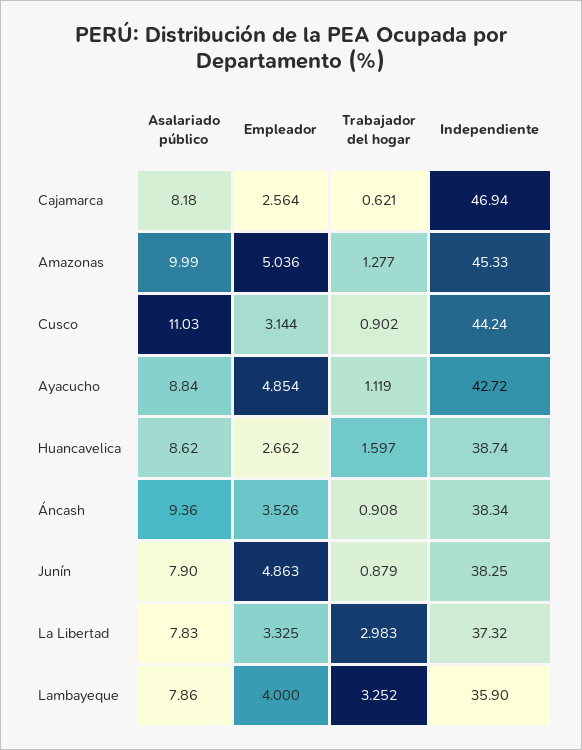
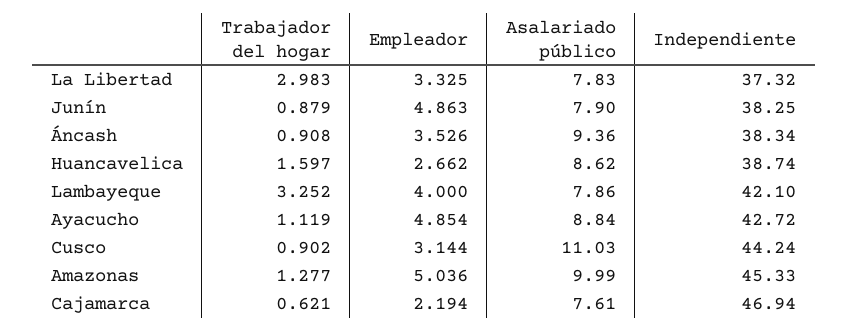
  {
    "Asalariado público": {
-     "Cajamarca": 8.18,
+     "Cajamarca": 7.61,
      "Amazonas": 9.99,
      "Cusco": 11.03,
      "Ayacucho": 8.84,
      "Huancavelica": 8.62,
      "Áncash": 9.36,
      "Junín": 7.9,
      "La Libertad": 7.83,
      "Lambayeque": 7.86
    },
    "Empleador": {
-     "Cajamarca": 2.564,
+     "Cajamarca": 2.194,
      "Amazonas": 5.036,
      "Cusco": 3.144,
      "Ayacucho": 4.854,
      "Huancavelica": 2.662,
      "Áncash": 3.526,
      "Junín": 4.863,
      "La Libertad": 3.325,
      "Lambayeque": 4
    },
    "Trabajador del hogar": {
      "Cajamarca": 0.621,
      "Amazonas": 1.277,
      "Cusco": 0.902,
      "Ayacucho": 1.119,
      "Huancavelica": 1.597,
      "Áncash": 0.908,
      "Junín": 0.879,
      "La Libertad": 2.983,
      "Lambayeque": 3.252
    },
    "Independiente": {
      "Cajamarca": 46.94,
      "Amazonas": 45.33,
      "Cusco": 44.24,
      "Ayacucho": 42.72,
      "Huancavelica": 38.74,
      "Áncash": 38.34,
      "Junín": 38.25,
      "La Libertad": 37.32,
-     "Lambayeque": 35.9
+     "Lambayeque": 42.1
    }
  }

